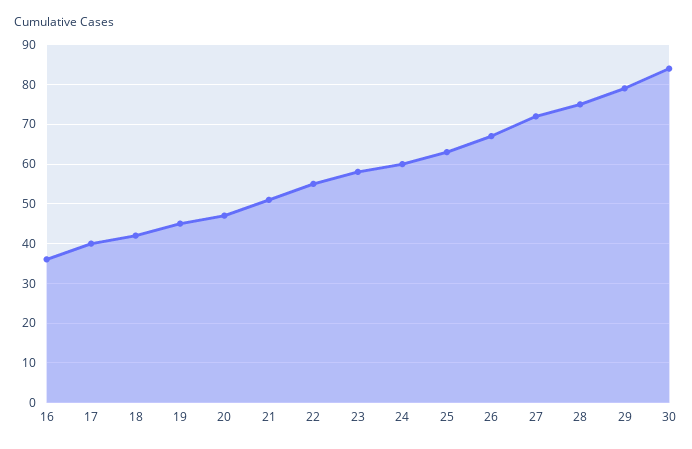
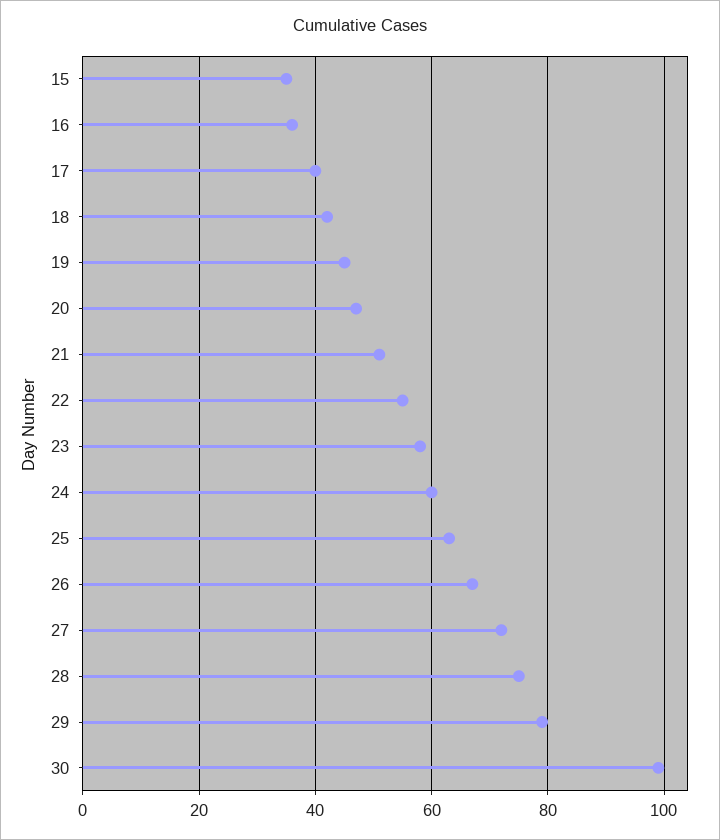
  {
    "16": 35,
    "17": 40,
    "18": 40,
    "19": 45,
    "20": 45,
    "21": 50,
    "22": 55,
    "23": 60,
    "24": 60,
    "25": 65,
    "26": 65,
    "27": 70,
    "28": 75,
    "29": 80,
-   "30": 85
+   "30": 100,
+   "15": 35
  }

